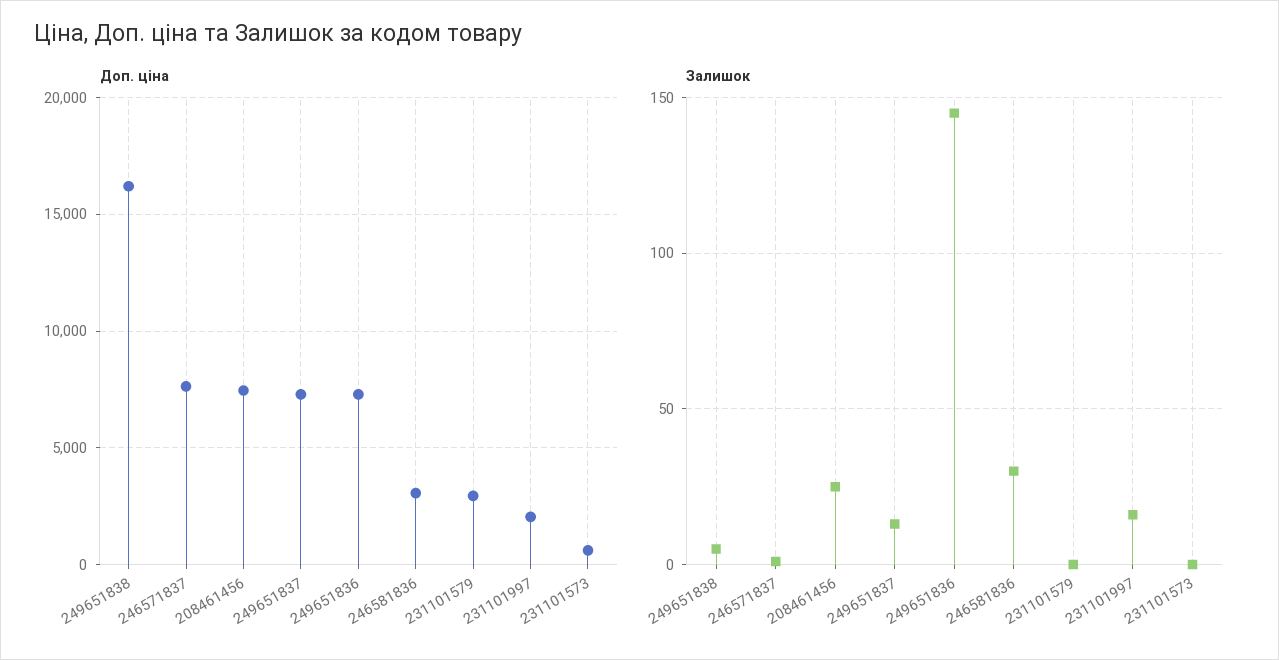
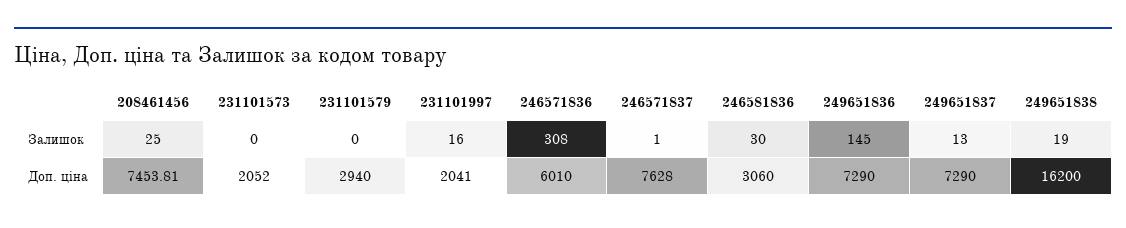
  {
    "Доп. ціна": {
      "249651838": 16200,
      "246571837": 7628,
      "208461456": 7453.81,
      "249651837": 7290,
      "249651836": 7290,
      "246581836": 3060,
      "231101579": 2940,
      "231101997": 2041,
-     "231101573": 500
+     "231101573": 2052,
+     "246571836": 6010
    },
    "Залишок": {
-     "249651838": 5,
+     "249651838": 19,
      "246571837": 1,
      "208461456": 25,
      "249651837": 13,
      "249651836": 145,
      "246581836": 30,
      "231101579": 0,
      "231101997": 16,
-     "231101573": 0
+     "231101573": 0,
+     "246571836": 308
    }
  }

